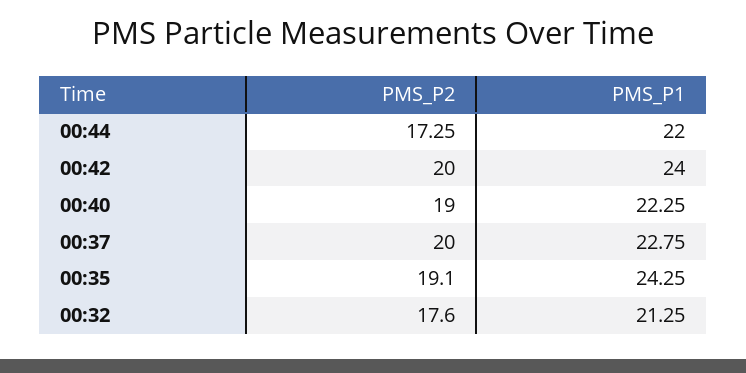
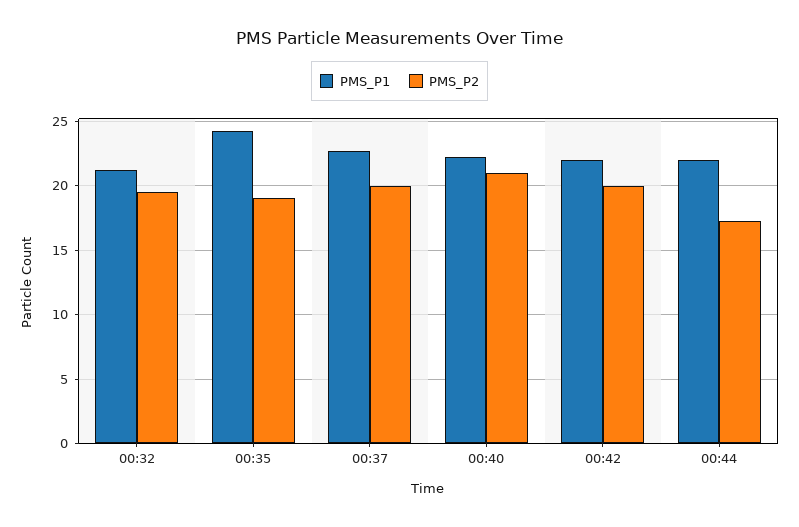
  {
    "PMS_P2": {
      "00:44": 17.25,
      "00:42": 20,
-     "00:40": 19,
+     "00:40": 21,
      "00:37": 20,
      "00:35": 19.1,
-     "00:32": 17.6
+     "00:32": 19.5
    },
    "PMS_P1": {
      "00:44": 22,
-     "00:42": 24,
+     "00:42": 22,
      "00:40": 22.25,
      "00:37": 22.75,
      "00:35": 24.25,
      "00:32": 21.25
    }
  }

